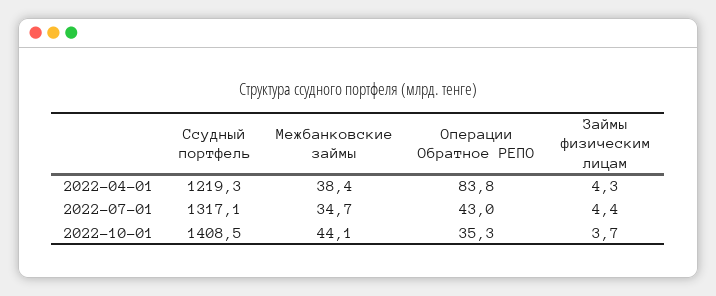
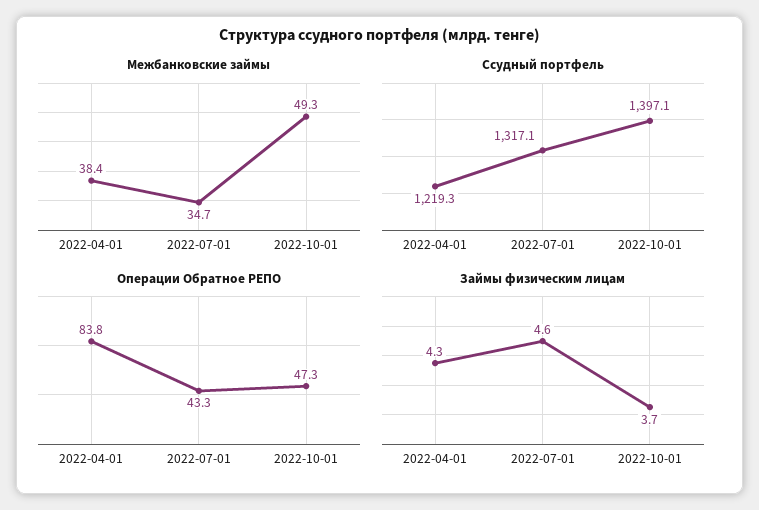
  {
    "Ссудный портфель": {
      "2022-04-01": 1219.3,
      "2022-07-01": 1317.1,
-     "2022-10-01": 1408.5
+     "2022-10-01": 1397.1
    },
    "Межбанковские займы": {
      "2022-04-01": 38.4,
      "2022-07-01": 34.7,
-     "2022-10-01": 44.1
+     "2022-10-01": 49.3
    },
    "Операции Обратное РЕПО": {
      "2022-04-01": 83.8,
-     "2022-07-01": 43,
+     "2022-07-01": 43.3,
-     "2022-10-01": 35.3
+     "2022-10-01": 47.3
    },
    "Займы физическим лицам": {
      "2022-04-01": 4.3,
-     "2022-07-01": 4.4,
+     "2022-07-01": 4.6,
      "2022-10-01": 3.7
    }
  }

